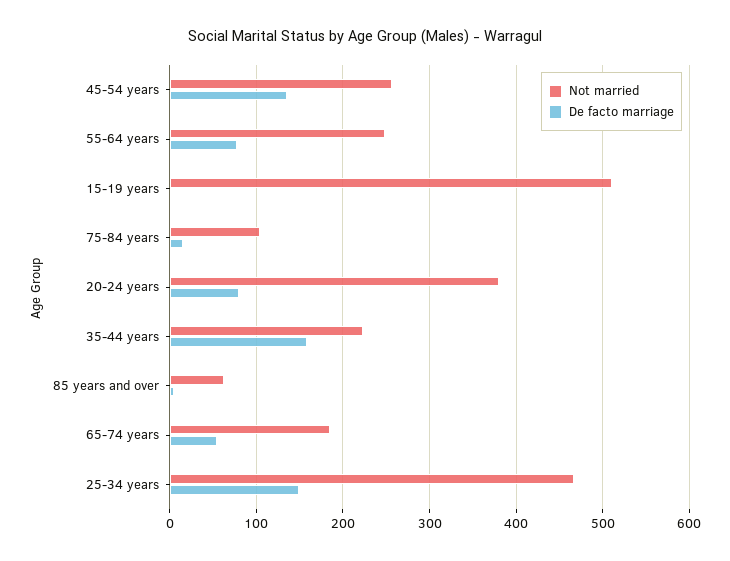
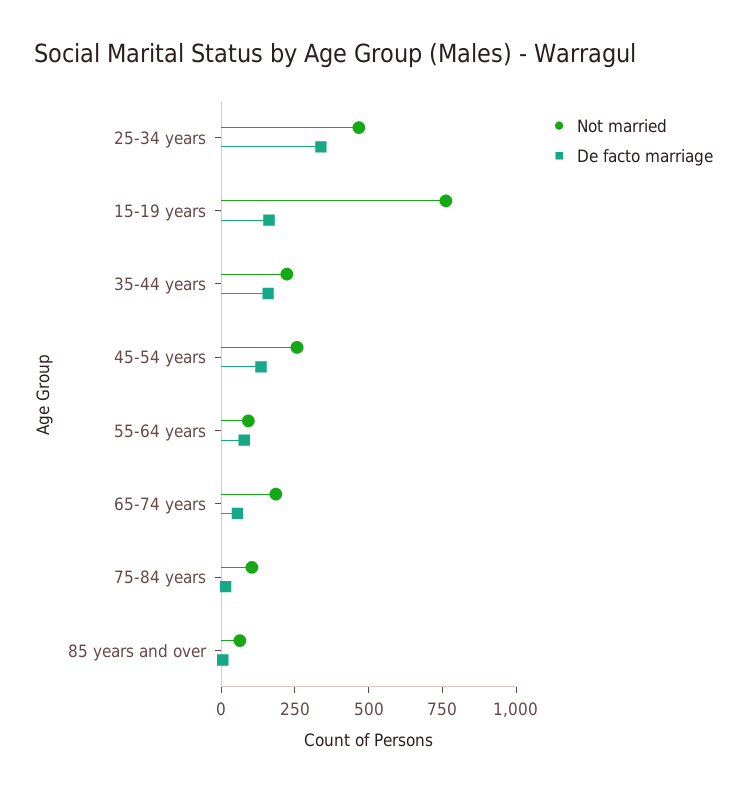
  {
    "Not married": {
      "45-54 years": 260,
-     "55-64 years": 250,
+     "55-64 years": 100,
-     "15-19 years": 510,
+     "15-19 years": 750,
      "75-84 years": 100,
-     "20-24 years": 380,
      "35-44 years": 220,
      "85 years and over": 60,
      "65-74 years": 190,
      "25-34 years": 470
    },
    "De facto marriage": {
      "45-54 years": 140,
      "55-64 years": 80,
-     "15-19 years": 0,
+     "15-19 years": 150,
      "75-84 years": 20,
-     "20-24 years": 80,
      "35-44 years": 160,
      "85 years and over": 10,
      "65-74 years": 60,
-     "25-34 years": 150
+     "25-34 years": 350
    }
  }

